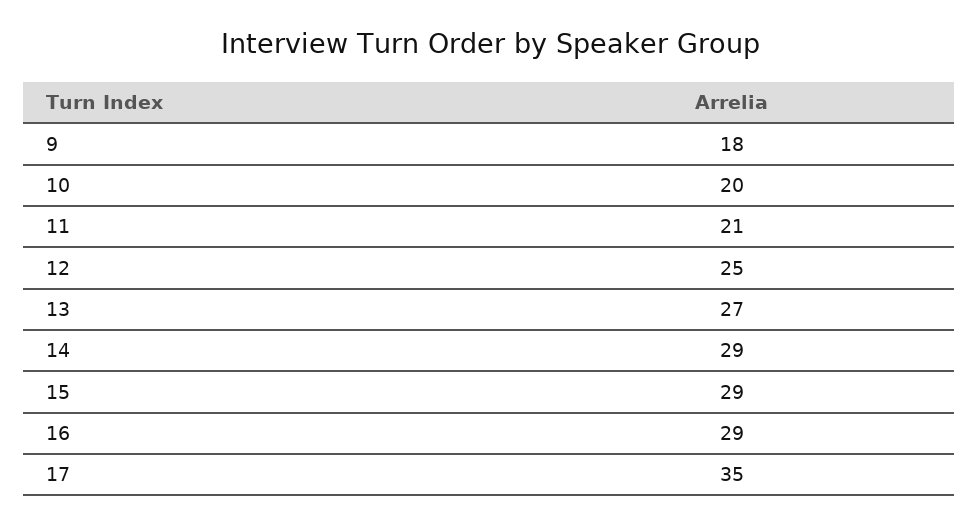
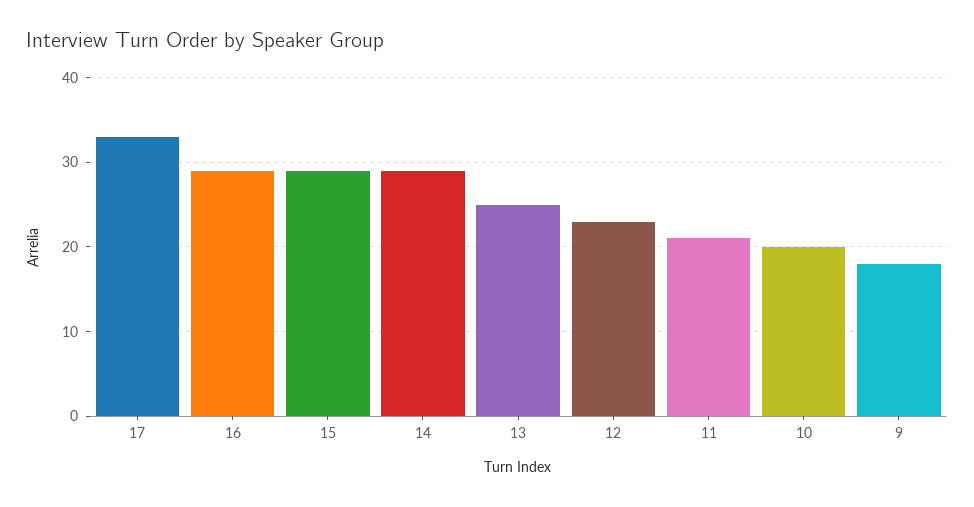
  {
    "9": 18,
    "10": 20,
    "11": 21,
-   "12": 25,
+   "12": 23,
-   "13": 27,
+   "13": 25,
    "14": 29,
    "15": 29,
    "16": 29,
-   "17": 35
+   "17": 33
  }

